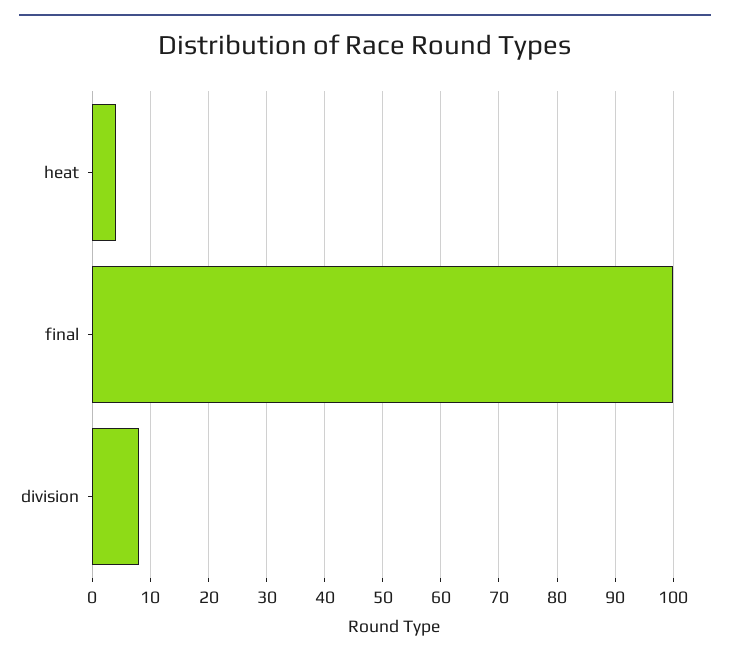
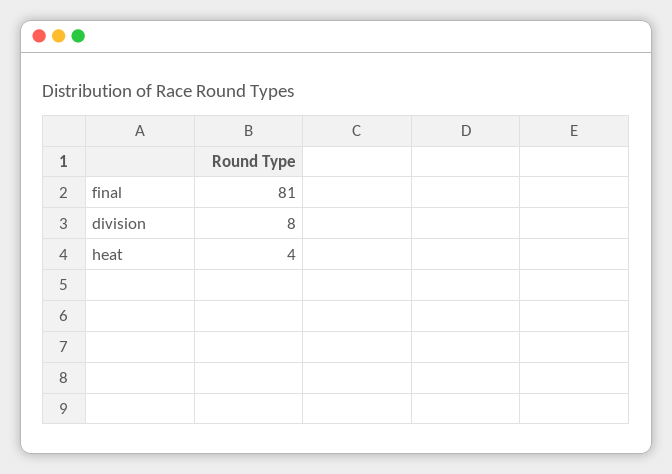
  {
    "heat": 4,
-   "final": 100,
+   "final": 81,
    "division": 8
  }

